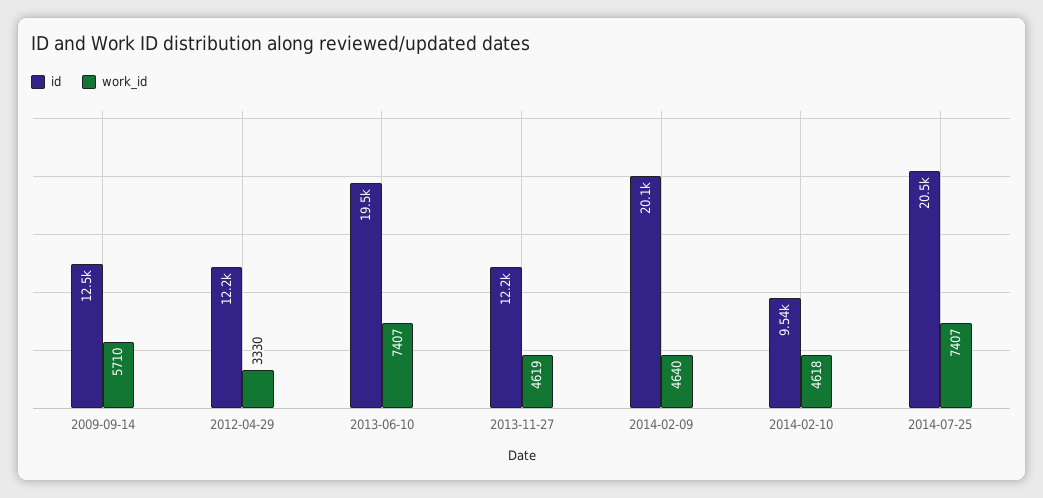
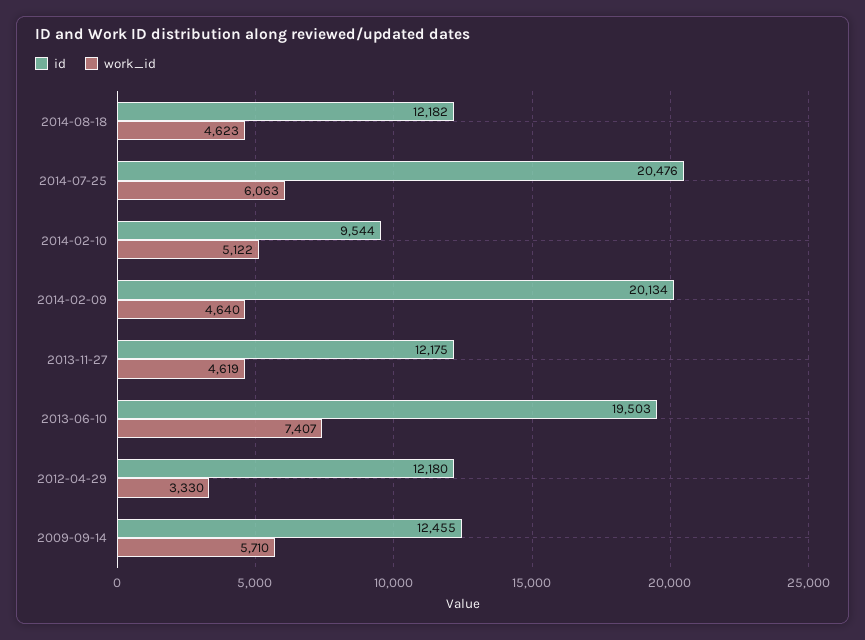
  {
    "id": {
      "2009-09-14": 12455,
      "2012-04-29": 12180,
      "2013-06-10": 19503,
      "2013-11-27": 12175,
      "2014-02-09": 20134,
      "2014-02-10": 9544,
-     "2014-07-25": 20476
+     "2014-07-25": 20476,
+     "2014-08-18": 12182
    },
    "work_id": {
      "2009-09-14": 5710,
      "2012-04-29": 3330,
      "2013-06-10": 7407,
      "2013-11-27": 4619,
      "2014-02-09": 4640,
-     "2014-02-10": 4618,
+     "2014-02-10": 5122,
-     "2014-07-25": 7407
+     "2014-07-25": 6063,
+     "2014-08-18": 4623
    }
  }

